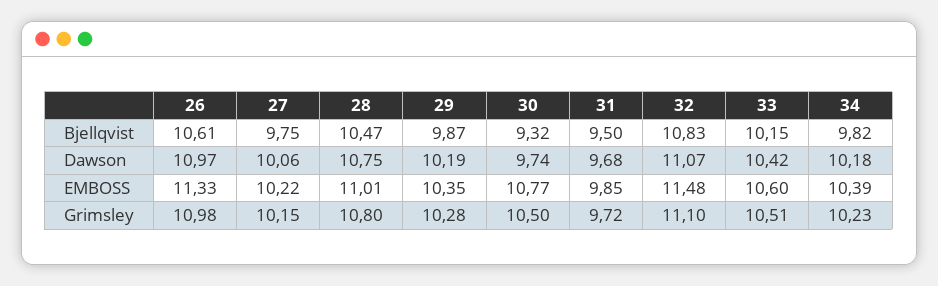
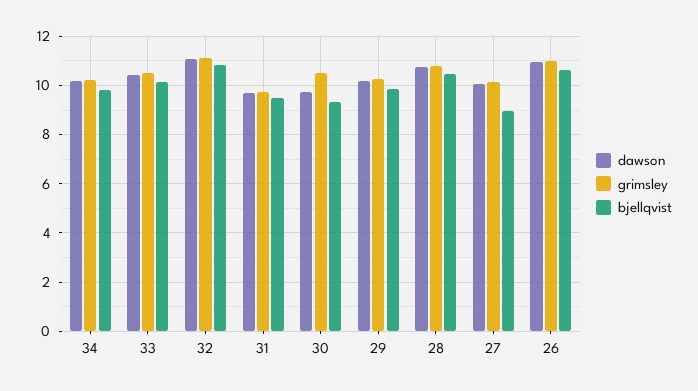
  {
    "Bjellqvist": {
      "26": 10.61,
-     "27": 9.75,
+     "27": 9,
      "28": 10.47,
      "29": 9.87,
      "30": 9.32,
      "31": 9.5,
      "32": 10.83,
      "33": 10.15,
      "34": 9.82
    },
    "Dawson": {
      "26": 10.97,
      "27": 10.06,
      "28": 10.75,
      "29": 10.19,
      "30": 9.74,
      "31": 9.68,
      "32": 11.07,
      "33": 10.42,
      "34": 10.18
    },
-   "EMBOSS": {
-     "26": 11.33,
-     "27": 10.22,
-     "28": 11.01,
-     "29": 10.35,
-     "30": 10.77,
-     "31": 9.85,
-     "32": 11.48,
-     "33": 10.6,
-     "34": 10.39
-   },
    "Grimsley": {
      "26": 10.98,
      "27": 10.15,
      "28": 10.8,
      "29": 10.28,
      "30": 10.5,
      "31": 9.72,
      "32": 11.1,
      "33": 10.51,
      "34": 10.23
    }
  }

